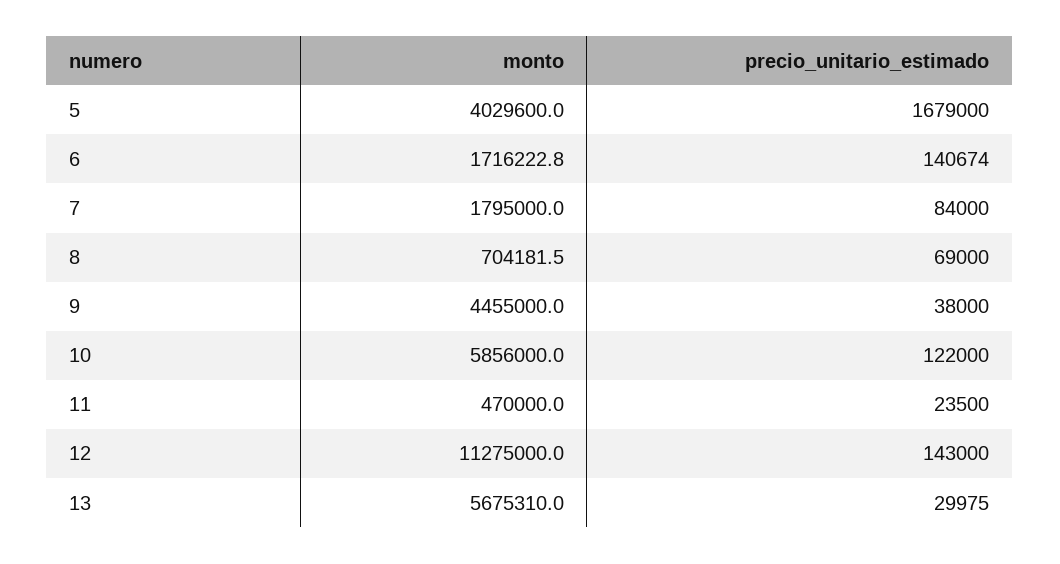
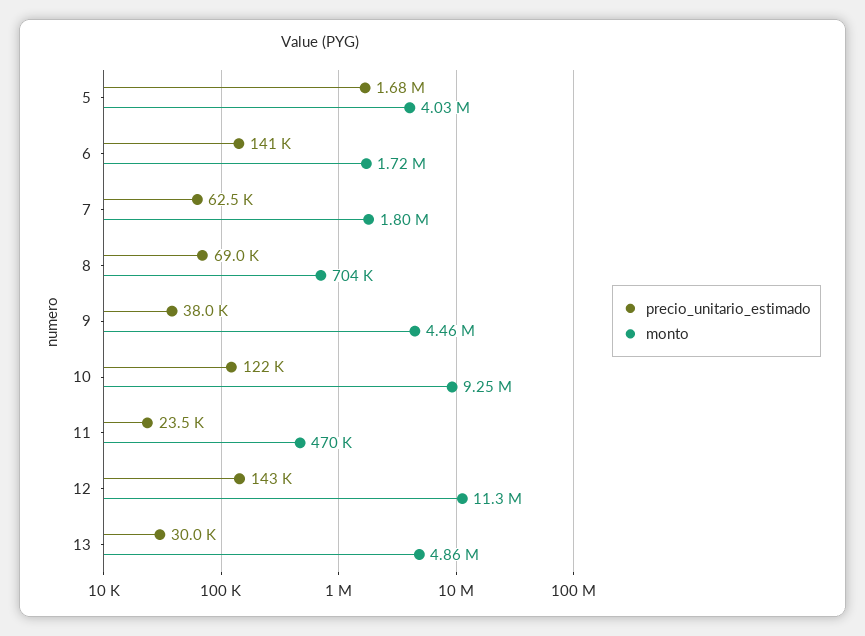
  {
    "monto": {
      "5": 4029600,
      "6": 1716222.8,
      "7": 1795000,
      "8": 704181.5,
      "9": 4455000,
-     "10": 5856000,
+     "10": 9250000,
      "11": 470000,
      "12": 11275000,
-     "13": 5675310
+     "13": 4860000
    },
    "precio_unitario_estimado": {
      "5": 1679000,
      "6": 140674,
-     "7": 84000,
+     "7": 62500,
      "8": 69000,
      "9": 38000,
      "10": 122000,
      "11": 23500,
      "12": 143000,
      "13": 29975
    }
  }

